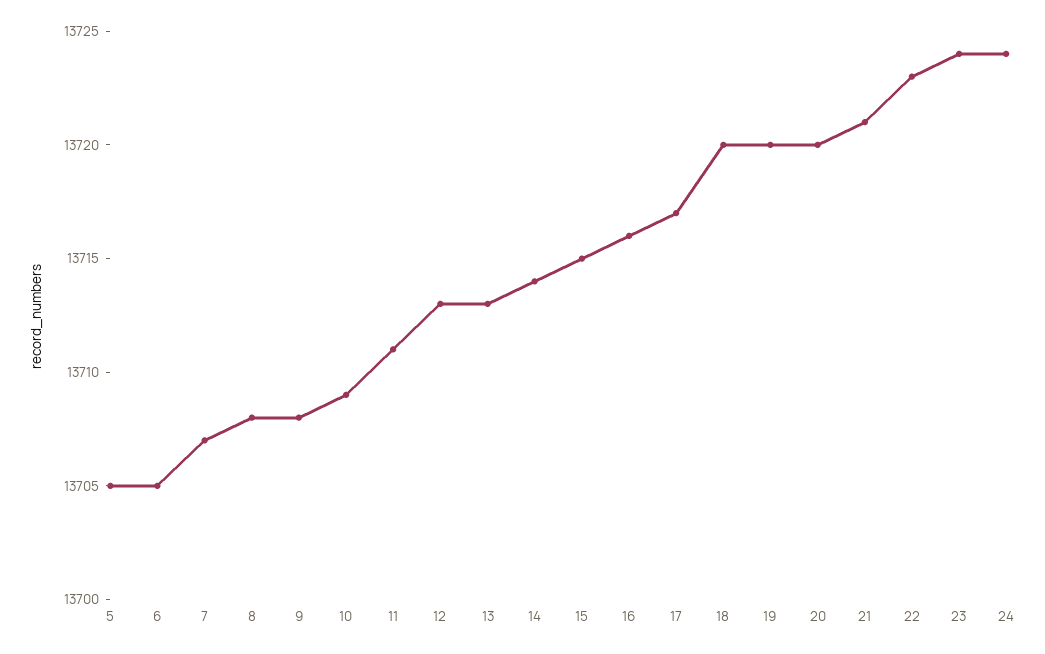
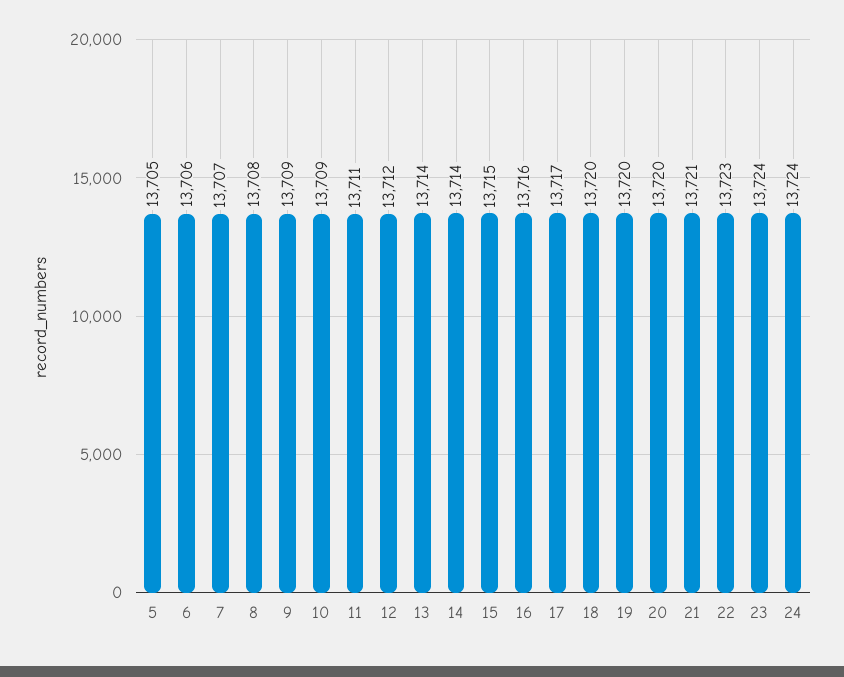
  {
    "5": 13705,
-   "6": 13705,
+   "6": 13706,
    "7": 13707,
    "8": 13708,
-   "9": 13708,
+   "9": 13709,
    "10": 13709,
    "11": 13711,
-   "12": 13713,
+   "12": 13712,
-   "13": 13713,
+   "13": 13714,
    "14": 13714,
    "15": 13715,
    "16": 13716,
    "17": 13717,
    "18": 13720,
    "19": 13720,
    "20": 13720,
    "21": 13721,
    "22": 13723,
    "23": 13724,
    "24": 13724
  }

